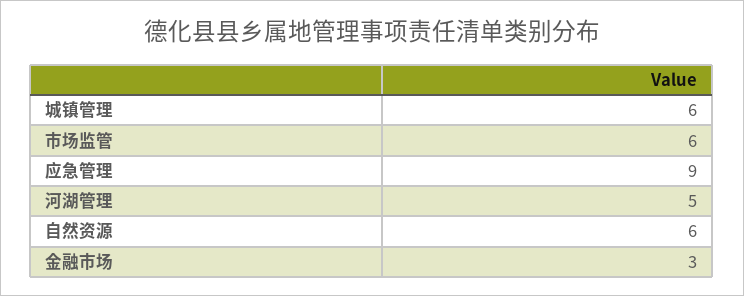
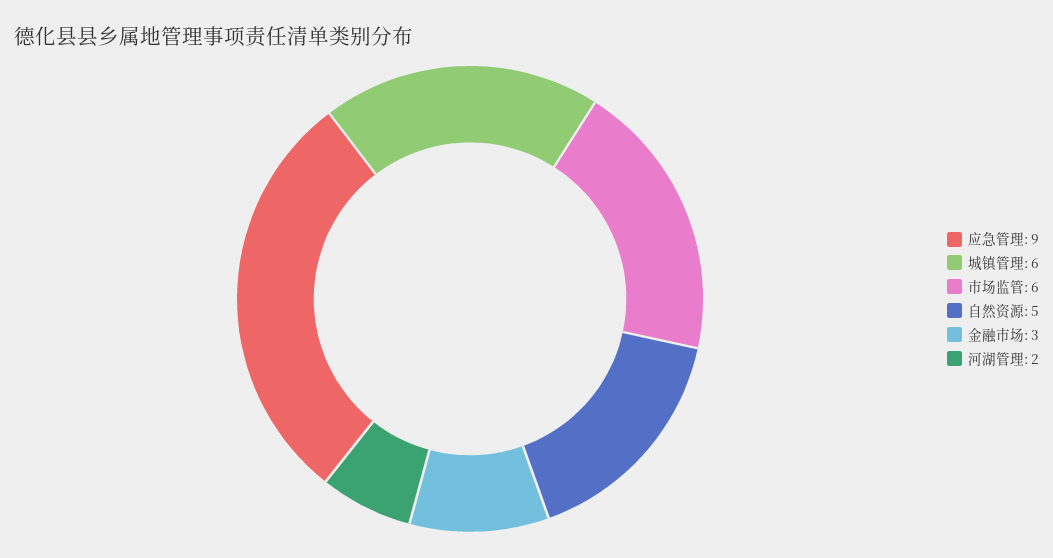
  {
    "城镇管理": 6,
    "市场监管": 6,
    "应急管理": 9,
-   "河湖管理": 5,
+   "河湖管理": 2,
-   "自然资源": 6,
+   "自然资源": 5,
    "金融市场": 3
  }

